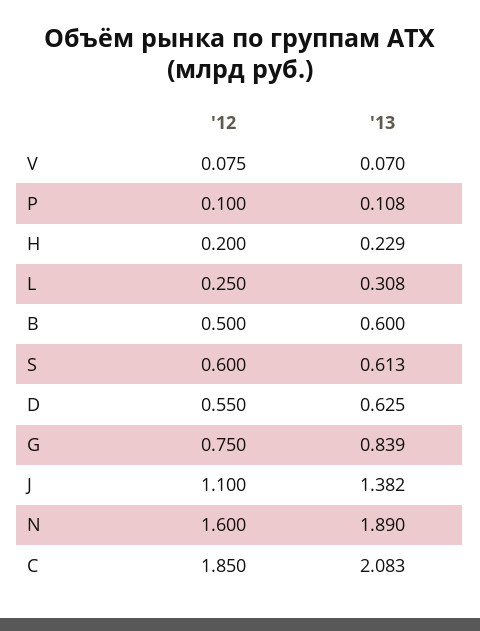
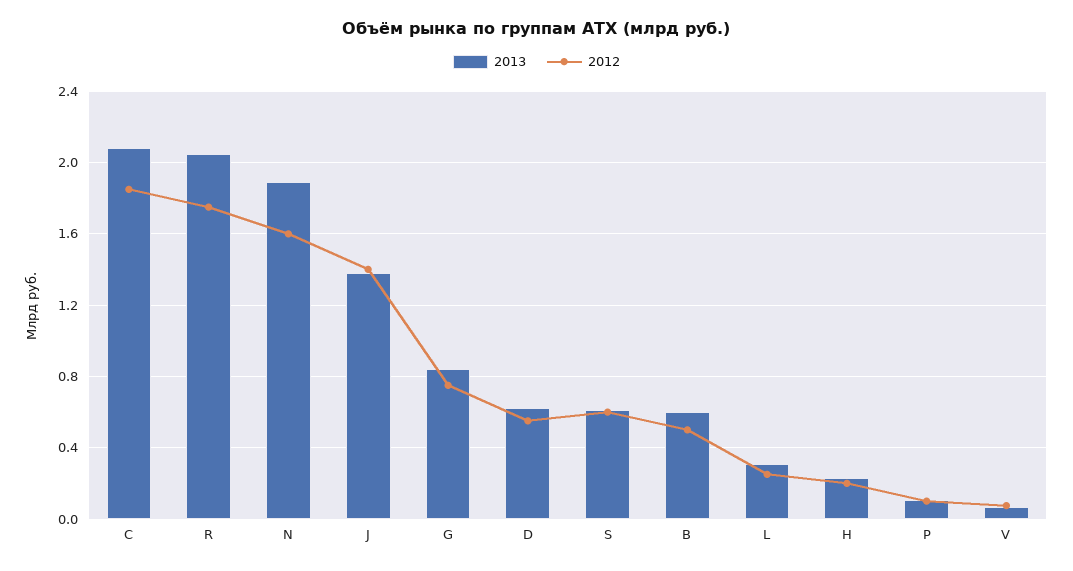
  {
    "'12": {
      "V": 0.075,
      "P": 0.1,
      "H": 0.2,
      "L": 0.25,
      "B": 0.5,
      "S": 0.6,
      "D": 0.55,
      "G": 0.75,
-     "J": 1.1,
+     "J": 1.4,
      "N": 1.6,
-     "C": 1.85
+     "C": 1.85,
+     "R": 1.75
    },
    "'13": {
      "V": 0.07,
      "P": 0.108,
      "H": 0.229,
      "L": 0.308,
      "B": 0.6,
      "S": 0.613,
      "D": 0.625,
      "G": 0.839,
      "J": 1.382,
      "N": 1.89,
-     "C": 2.083
+     "C": 2.083,
+     "R": 2.05
    }
  }

